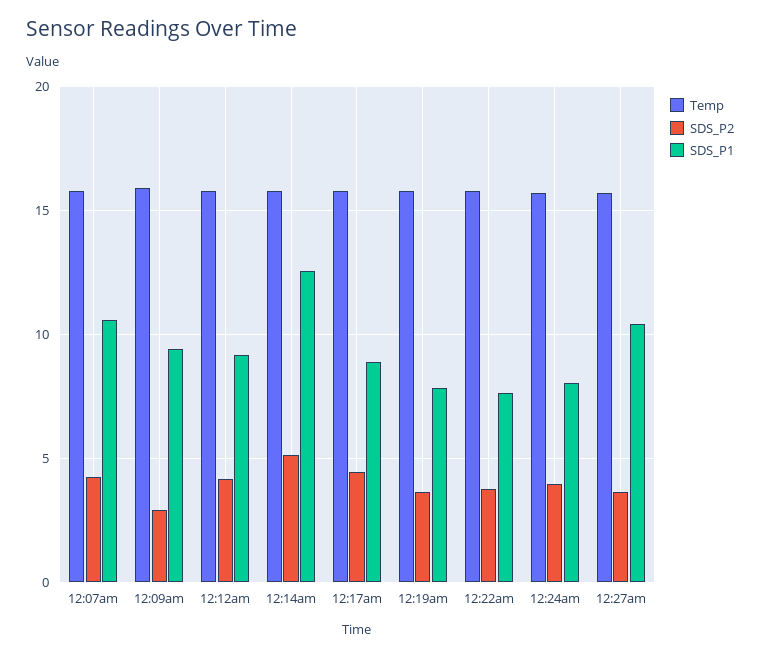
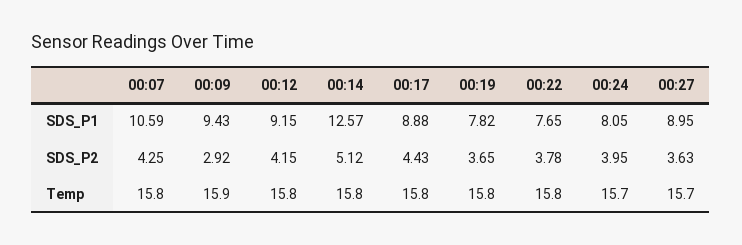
  {
    "Temp": {
      "12:07am": 15.8,
      "12:09am": 15.9,
      "12:12am": 15.8,
      "12:14am": 15.8,
      "12:17am": 15.8,
      "12:19am": 15.8,
      "12:22am": 15.8,
      "12:24am": 15.7,
      "12:27am": 15.7
    },
    "SDS_P2": {
      "12:07am": 4.25,
      "12:09am": 2.92,
      "12:12am": 4.15,
      "12:14am": 5.12,
      "12:17am": 4.43,
      "12:19am": 3.65,
      "12:22am": 3.78,
      "12:24am": 3.95,
      "12:27am": 3.63
    },
    "SDS_P1": {
      "12:07am": 10.59,
      "12:09am": 9.43,
      "12:12am": 9.15,
      "12:14am": 12.57,
      "12:17am": 8.88,
      "12:19am": 7.82,
      "12:22am": 7.65,
      "12:24am": 8.05,
-     "12:27am": 10.5
+     "12:27am": 8.95
    }
  }

